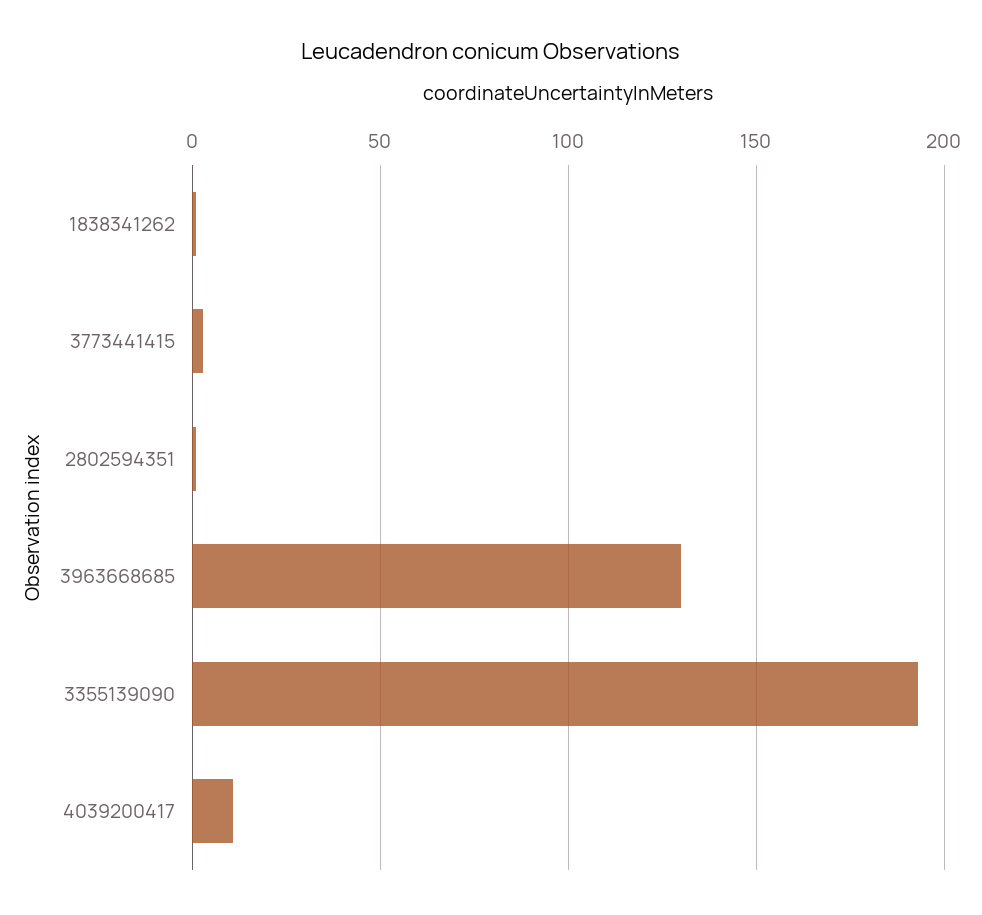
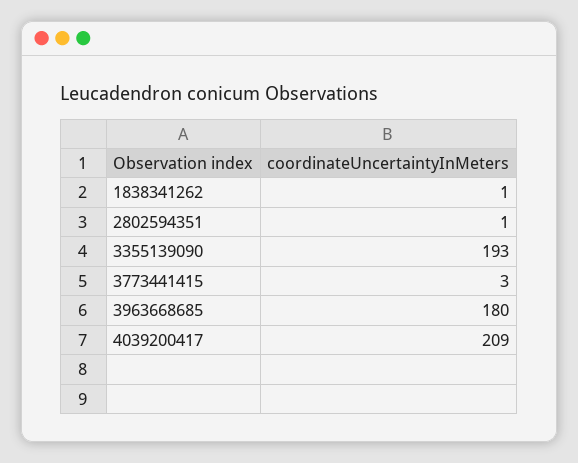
  {
    "1838341262": 1,
    "3773441415": 3,
    "2802594351": 1,
-   "3963668685": 130,
+   "3963668685": 180,
    "3355139090": 193,
-   "4039200417": 10
+   "4039200417": 209
  }

